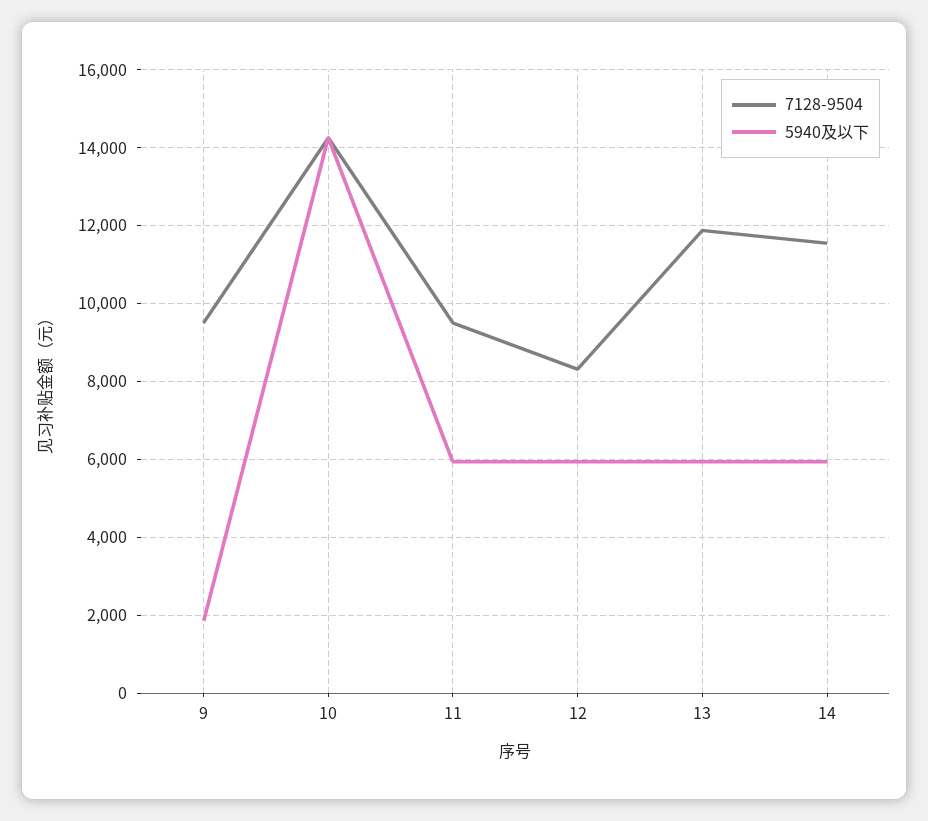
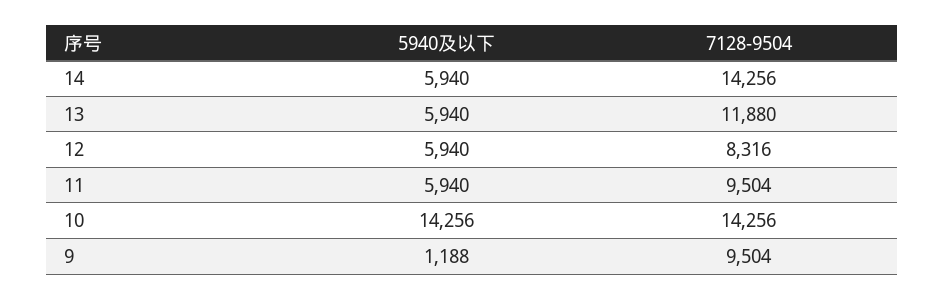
  {
    "7128-9504": {
      "9": 9504,
      "10": 14256,
      "11": 9504,
      "12": 8316,
      "13": 11880,
-     "14": 11600
+     "14": 14256
    },
    "5940及以下": {
-     "9": 1800,
+     "9": 1188,
      "10": 14256,
      "11": 5940,
      "12": 5940,
      "13": 5940,
      "14": 5940
    }
  }

